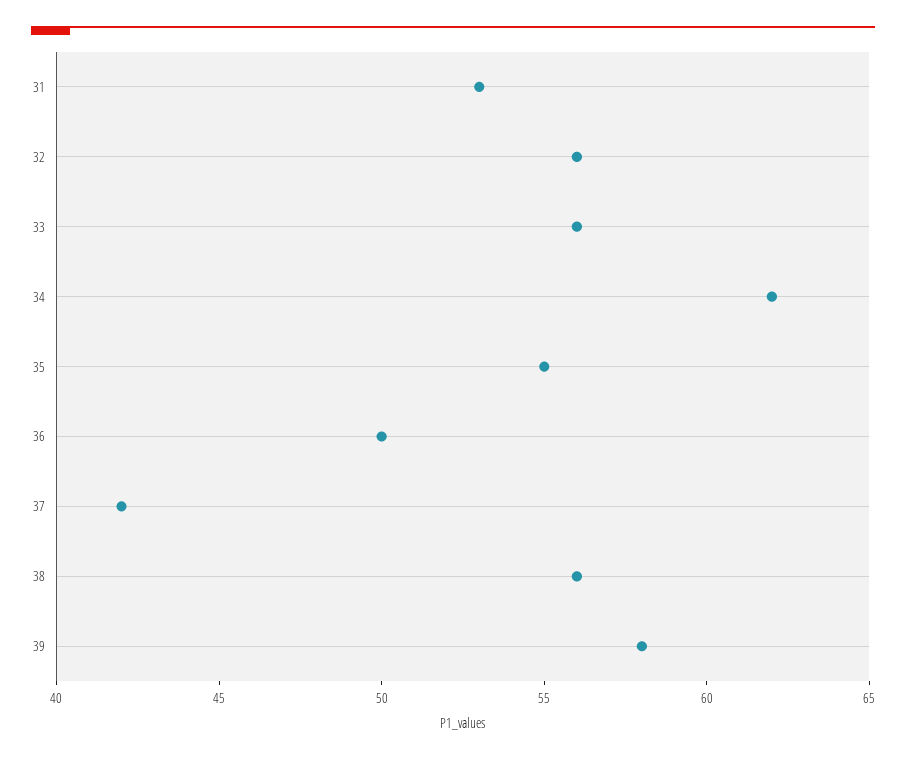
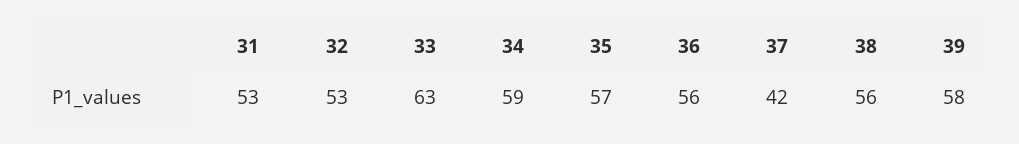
  {
    "31": 53,
-   "32": 56,
+   "32": 53,
-   "33": 56,
+   "33": 63,
-   "34": 62,
+   "34": 59,
-   "35": 55,
+   "35": 57,
-   "36": 50,
+   "36": 56,
    "37": 42,
    "38": 56,
    "39": 58
  }

